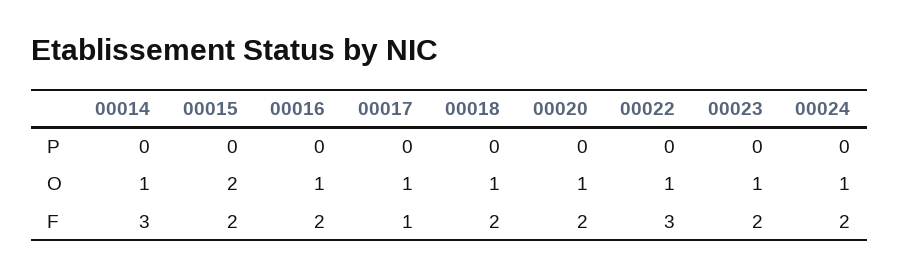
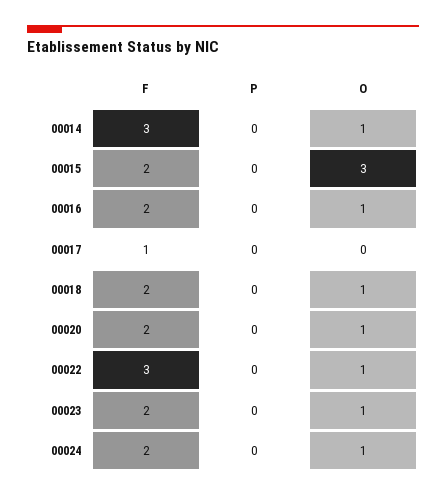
  {
    "00014": {
      "P": 0,
      "O": 1,
      "F": 3
    },
    "00015": {
      "P": 0,
-     "O": 2,
+     "O": 3,
      "F": 2
    },
    "00016": {
      "P": 0,
      "O": 1,
      "F": 2
    },
    "00017": {
      "P": 0,
-     "O": 1,
+     "O": 0,
      "F": 1
    },
    "00018": {
      "P": 0,
      "O": 1,
      "F": 2
    },
    "00020": {
      "P": 0,
      "O": 1,
      "F": 2
    },
    "00022": {
      "P": 0,
      "O": 1,
      "F": 3
    },
    "00023": {
      "P": 0,
      "O": 1,
      "F": 2
    },
    "00024": {
      "P": 0,
      "O": 1,
      "F": 2
    }
  }

